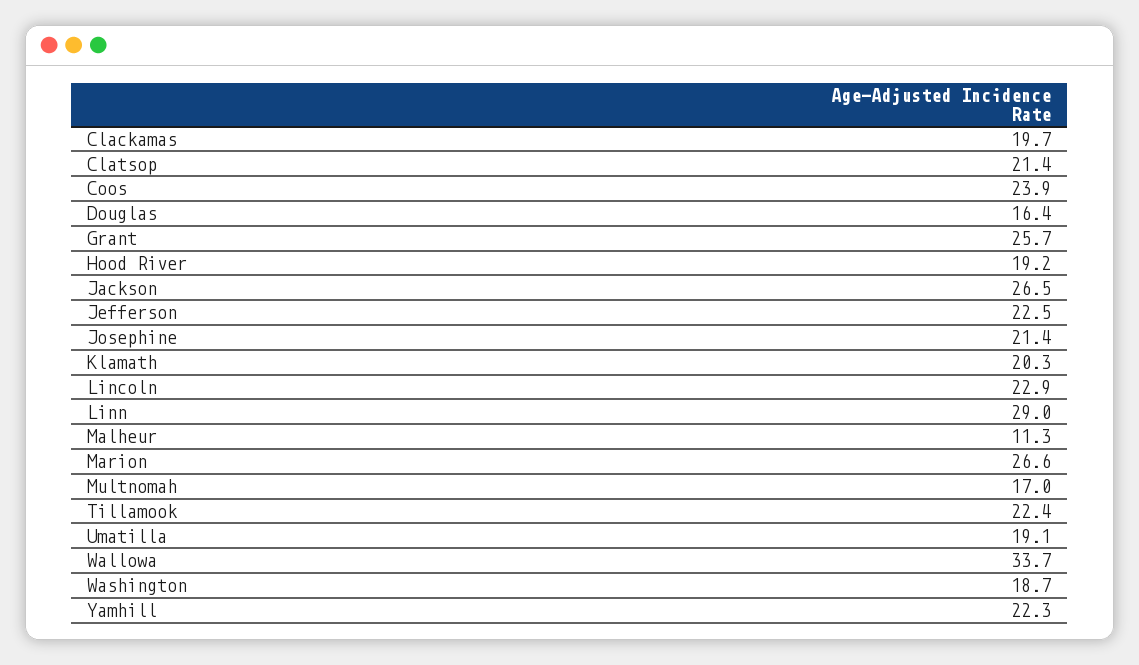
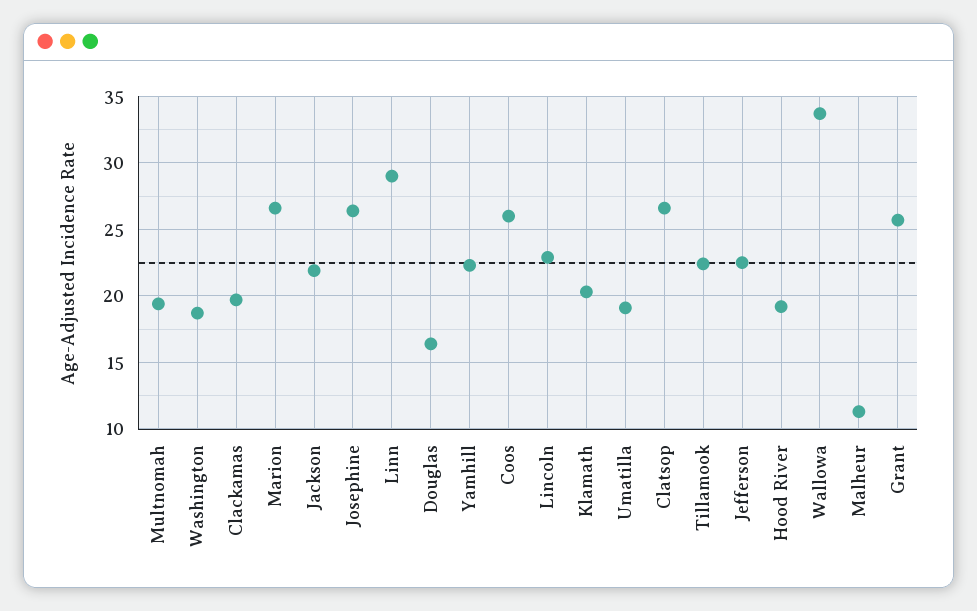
  {
    "Clackamas": 19.7,
-   "Clatsop": 21.4,
+   "Clatsop": 26.5,
-   "Coos": 23.9,
+   "Coos": 26,
    "Douglas": 16.4,
    "Grant": 25.7,
    "Hood River": 19.2,
-   "Jackson": 26.5,
+   "Jackson": 22,
    "Jefferson": 22.5,
-   "Josephine": 21.4,
+   "Josephine": 26.5,
    "Klamath": 20.3,
    "Lincoln": 22.9,
    "Linn": 29,
    "Malheur": 11.3,
    "Marion": 26.6,
-   "Multnomah": 17,
+   "Multnomah": 19.5,
    "Tillamook": 22.4,
    "Umatilla": 19.1,
    "Wallowa": 33.7,
    "Washington": 18.7,
    "Yamhill": 22.3
  }

